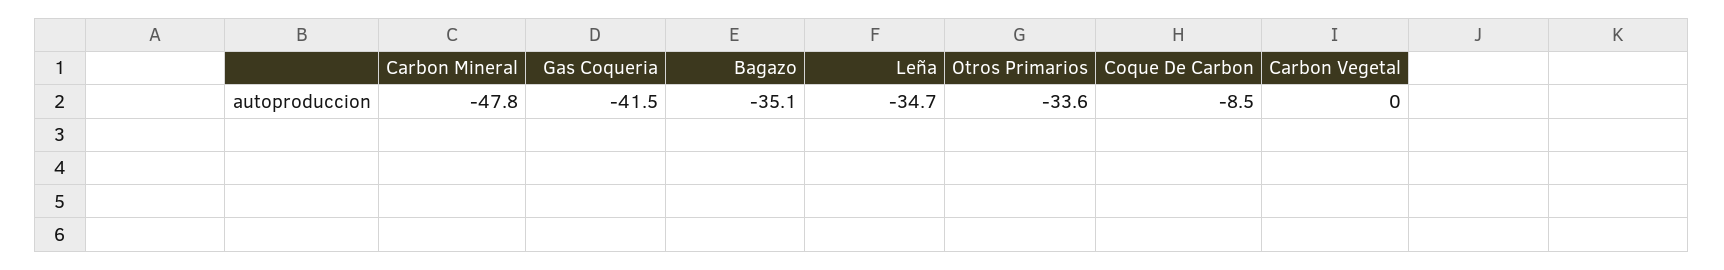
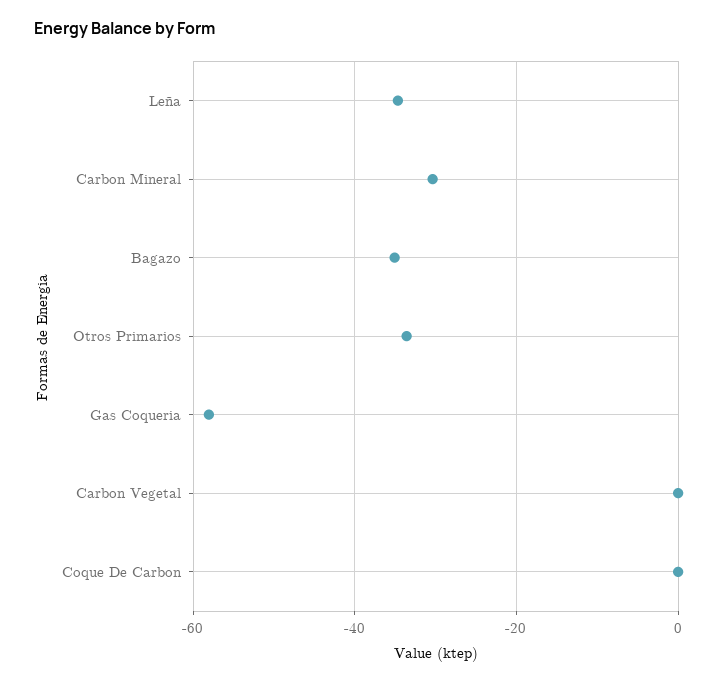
  {
-   "Carbon Mineral": -47.8,
+   "Carbon Mineral": -30,
-   "Gas Coqueria": -41.5,
+   "Gas Coqueria": -58,
    "Bagazo": -35.1,
    "Leña": -34.7,
    "Otros Primarios": -33.6,
-   "Coque De Carbon": -8.5,
+   "Coque De Carbon": 0,
    "Carbon Vegetal": 0
  }

